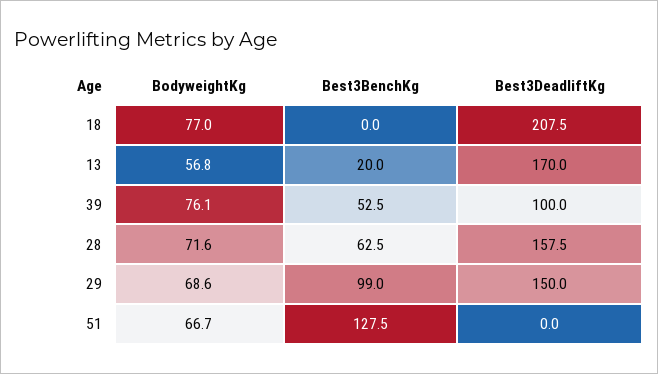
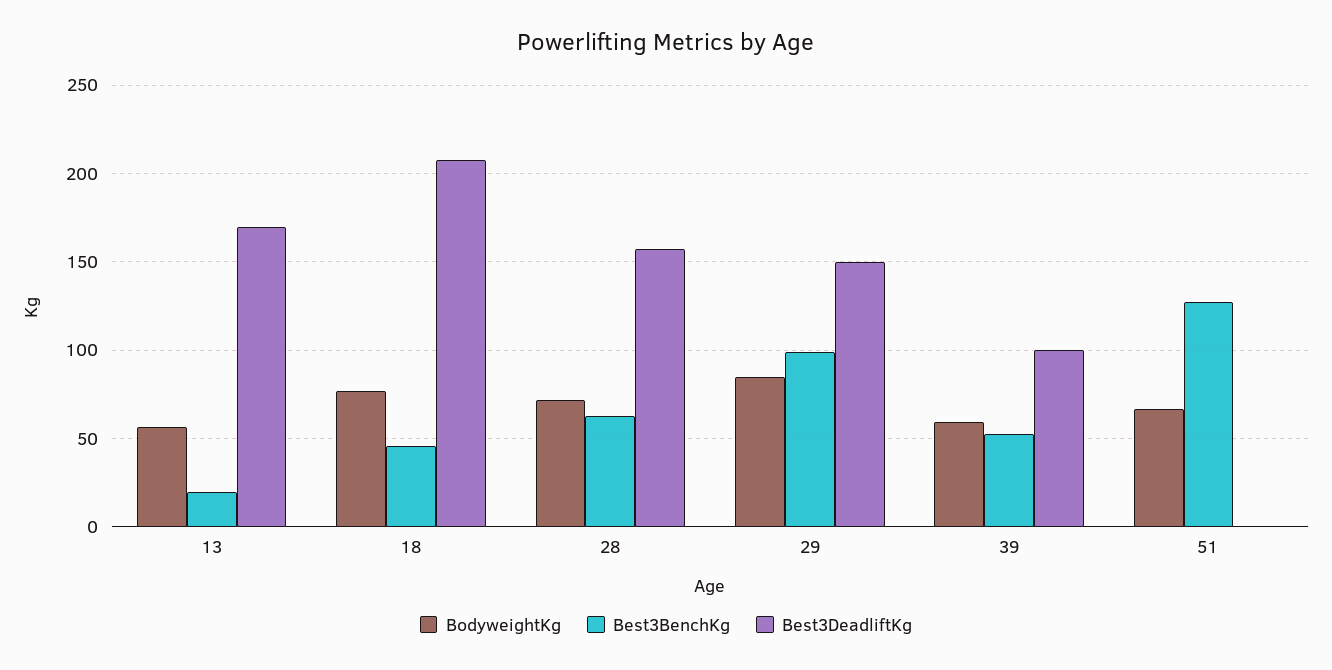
  {
    "BodyweightKg": {
      "18": 77,
      "13": 56.8,
-     "39": 76.1,
+     "39": 60,
      "28": 71.6,
-     "29": 68.6,
+     "29": 85,
      "51": 66.7
    },
    "Best3BenchKg": {
-     "18": 0,
+     "18": 45,
      "13": 20,
      "39": 52.5,
      "28": 62.5,
      "29": 99,
      "51": 127.5
    },
    "Best3DeadliftKg": {
      "18": 207.5,
      "13": 170,
      "39": 100,
      "28": 157.5,
      "29": 150,
      "51": 0
    }
  }

